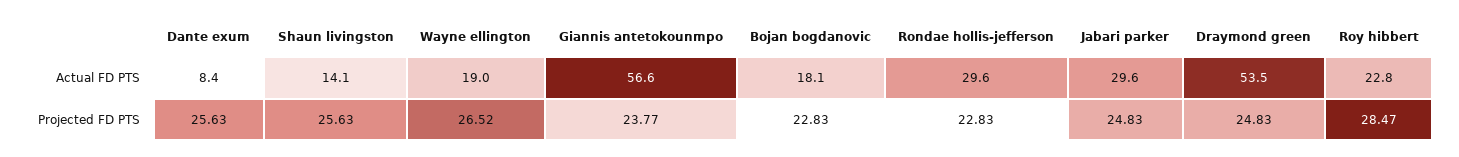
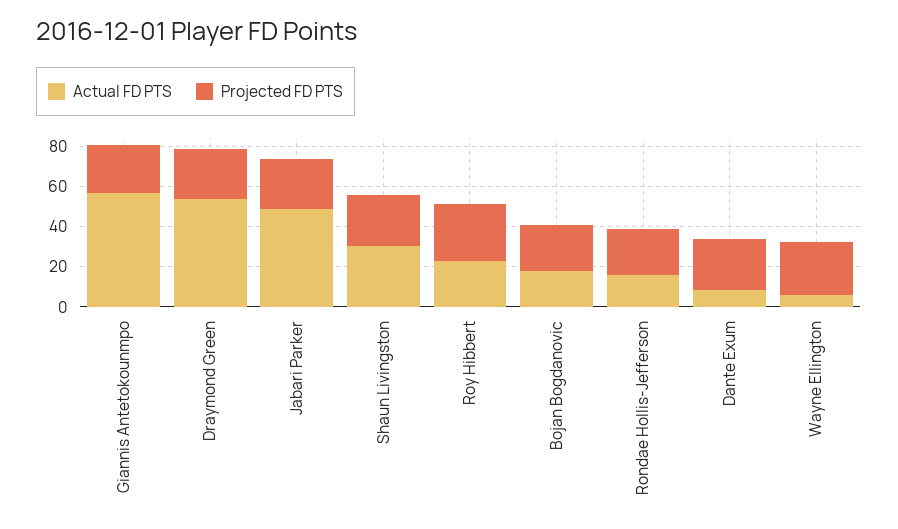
  {
    "Actual FD PTS": {
      "Dante exum": 8.4,
-     "Shaun livingston": 14.1,
+     "Shaun livingston": 30,
-     "Wayne ellington": 19,
+     "Wayne ellington": 5,
      "Giannis antetokounmpo": 56.6,
      "Bojan bogdanovic": 18.1,
-     "Rondae hollis-jefferson": 29.6,
+     "Rondae hollis-jefferson": 15,
-     "Jabari parker": 29.6,
+     "Jabari parker": 50,
      "Draymond green": 53.5,
      "Roy hibbert": 22.8
    },
    "Projected FD PTS": {
      "Dante exum": 25.63,
      "Shaun livingston": 25.63,
      "Wayne ellington": 26.52,
      "Giannis antetokounmpo": 23.77,
      "Bojan bogdanovic": 22.83,
      "Rondae hollis-jefferson": 22.83,
      "Jabari parker": 24.83,
      "Draymond green": 24.83,
      "Roy hibbert": 28.47
    }
  }

